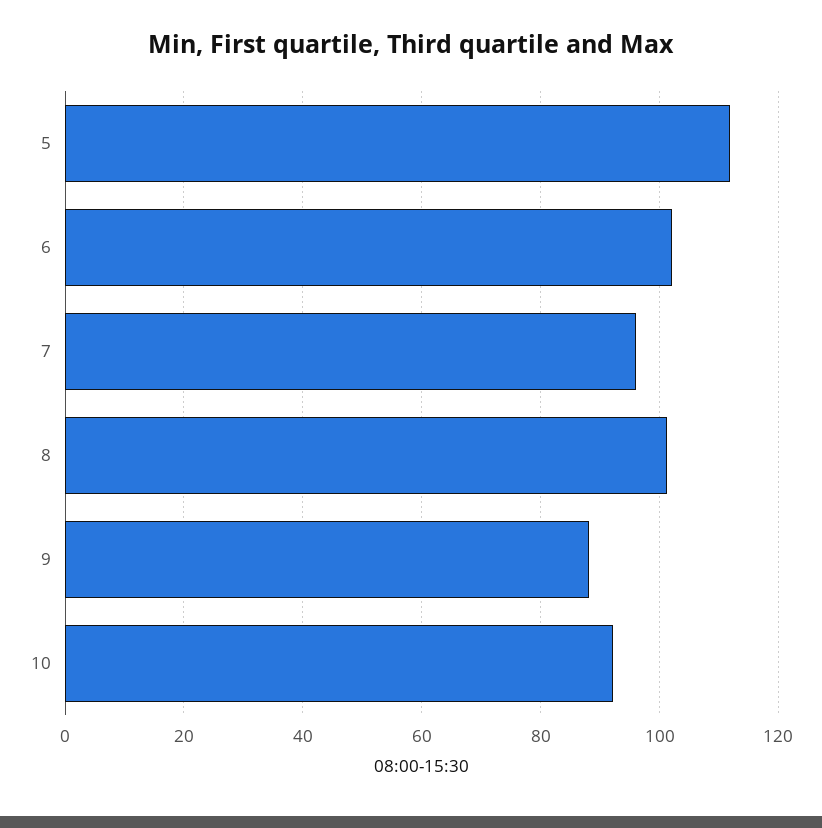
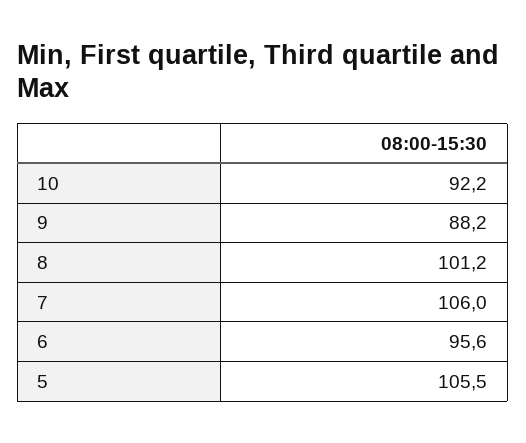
  {
-   "5": 112,
+   "5": 105.5,
-   "6": 102,
+   "6": 95.6,
-   "7": 96,
+   "7": 106,
    "8": 101.2,
    "9": 88.2,
    "10": 92.2
  }

